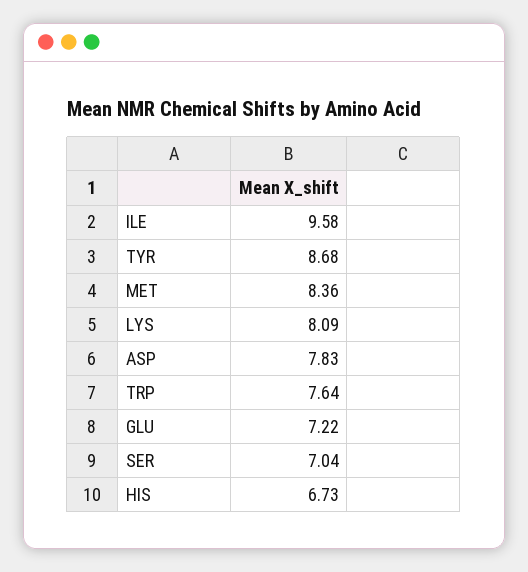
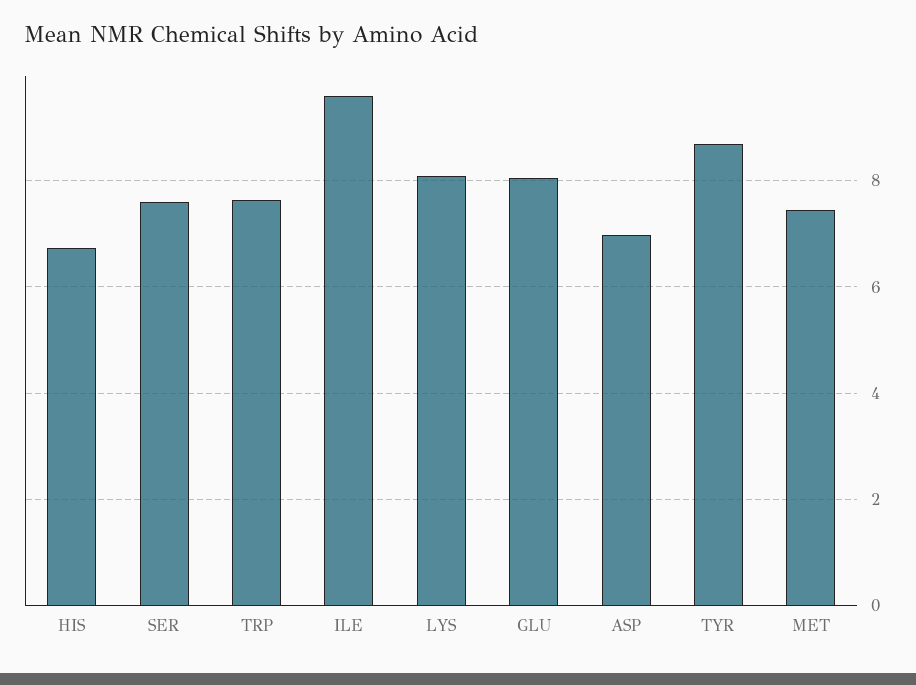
  {
    "ILE": 9.58,
    "TYR": 8.68,
-   "MET": 8.36,
+   "MET": 7.4,
    "LYS": 8.09,
-   "ASP": 7.83,
+   "ASP": 7,
    "TRP": 7.64,
-   "GLU": 7.22,
+   "GLU": 8,
-   "SER": 7.04,
+   "SER": 7.6,
    "HIS": 6.73
  }

